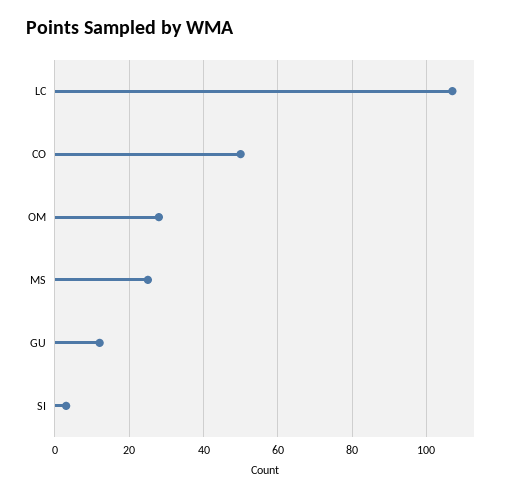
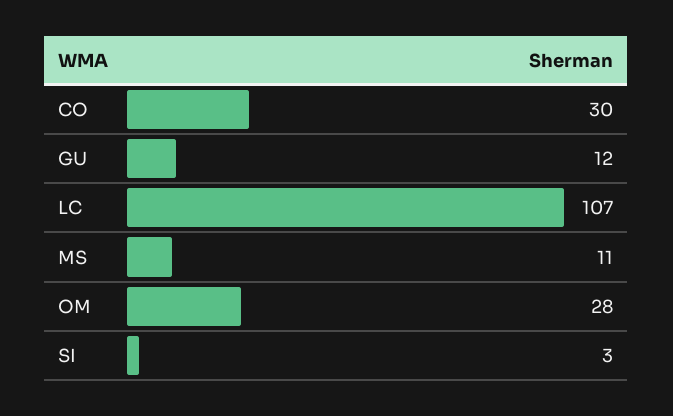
  {
    "LC": 107,
-   "CO": 50,
+   "CO": 30,
    "OM": 28,
-   "MS": 25,
+   "MS": 11,
    "GU": 12,
    "SI": 3
  }

